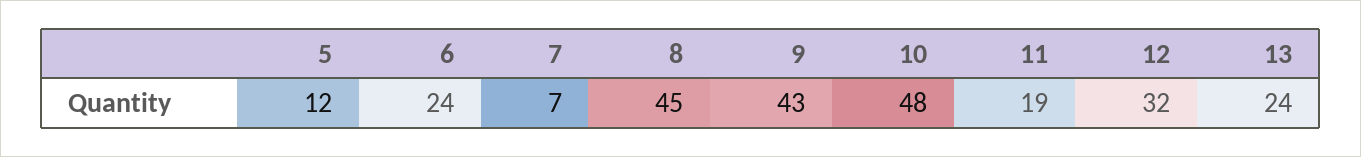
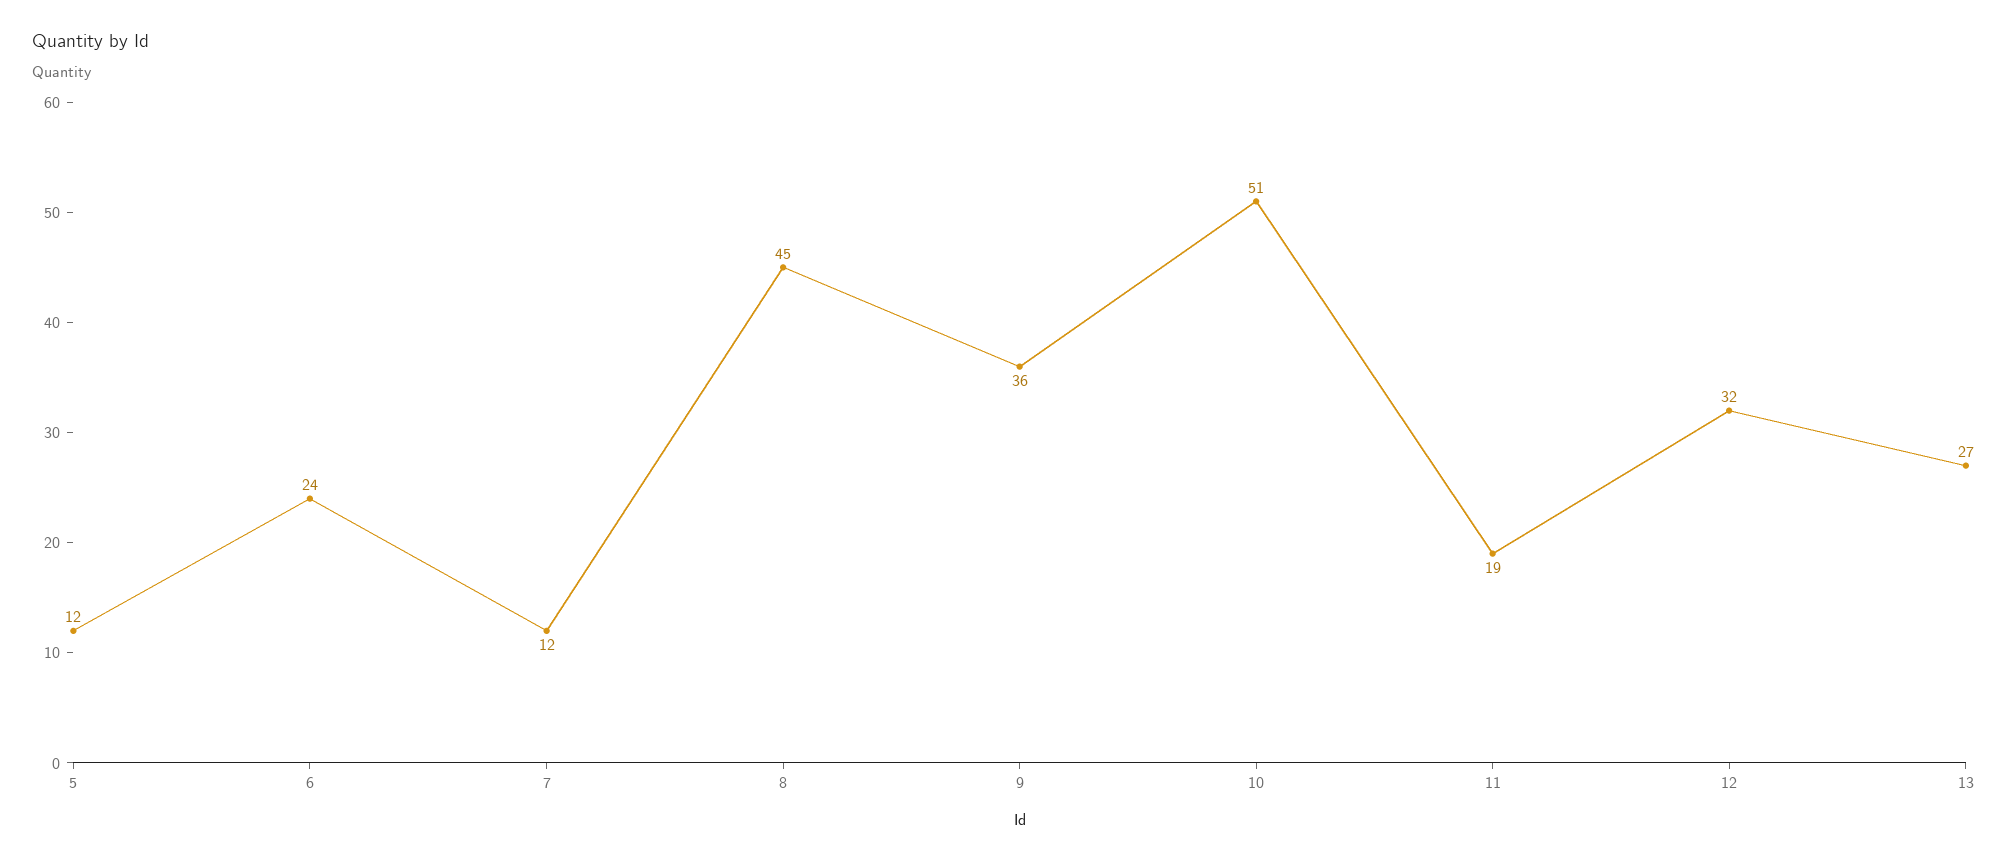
  {
    "5": 12,
    "6": 24,
-   "7": 7,
+   "7": 12,
    "8": 45,
-   "9": 43,
+   "9": 36,
-   "10": 48,
+   "10": 51,
    "11": 19,
    "12": 32,
-   "13": 24
+   "13": 27
  }

